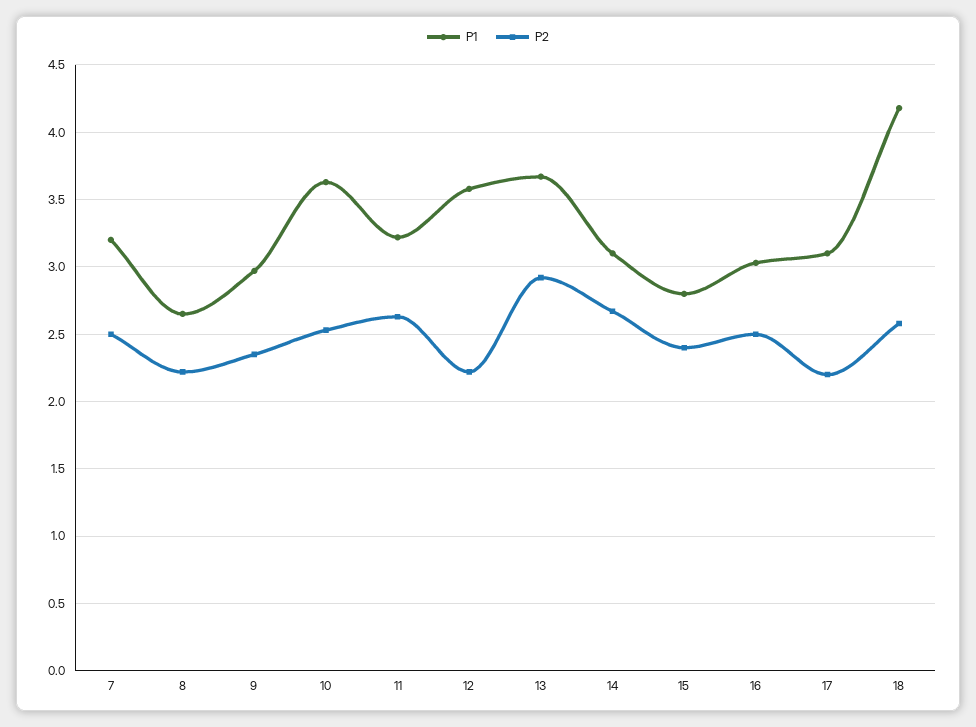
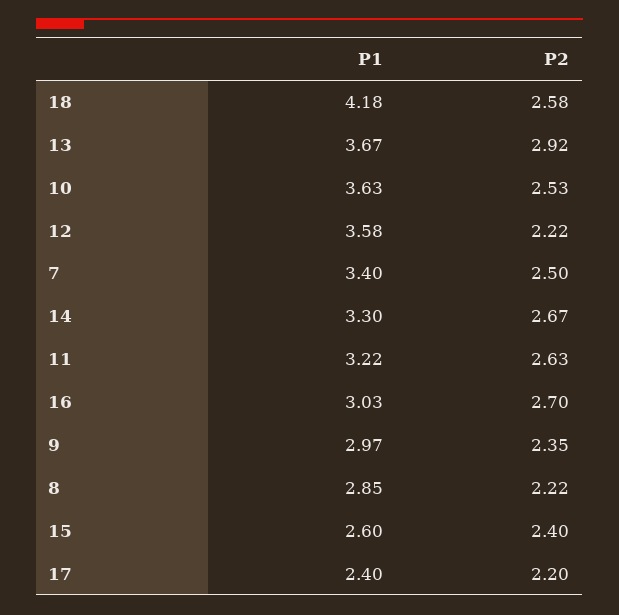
  {
    "P1": {
-     "7": 3.2,
+     "7": 3.4,
-     "8": 2.65,
+     "8": 2.85,
      "9": 2.97,
      "10": 3.63,
      "11": 3.22,
      "12": 3.58,
      "13": 3.67,
-     "14": 3.1,
+     "14": 3.3,
-     "15": 2.8,
+     "15": 2.6,
      "16": 3.03,
-     "17": 3.1,
+     "17": 2.4,
      "18": 4.18
    },
    "P2": {
      "7": 2.5,
      "8": 2.22,
      "9": 2.35,
      "10": 2.53,
      "11": 2.63,
      "12": 2.22,
      "13": 2.92,
      "14": 2.67,
      "15": 2.4,
-     "16": 2.5,
+     "16": 2.7,
      "17": 2.2,
      "18": 2.58
    }
  }

